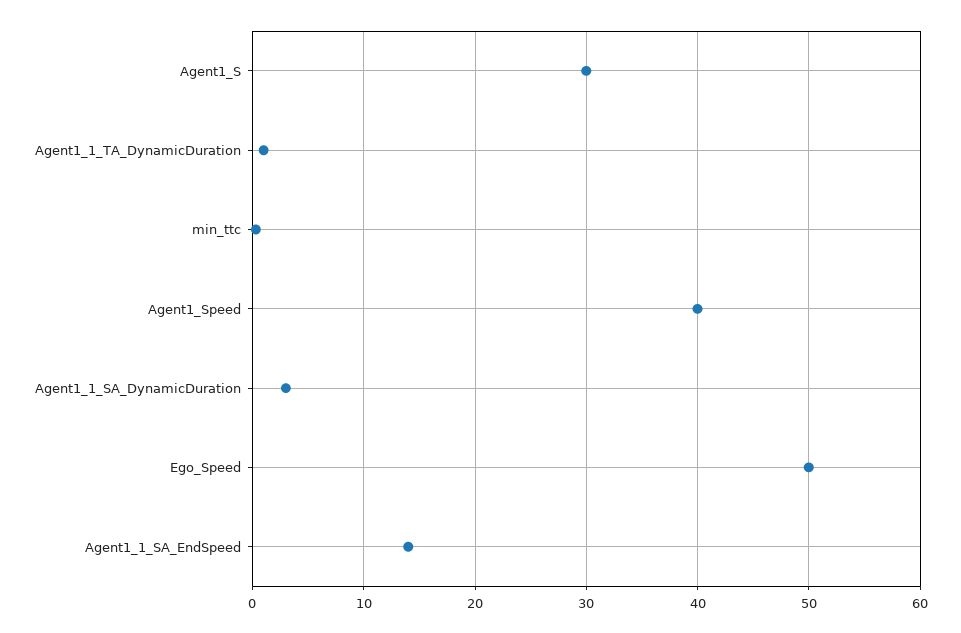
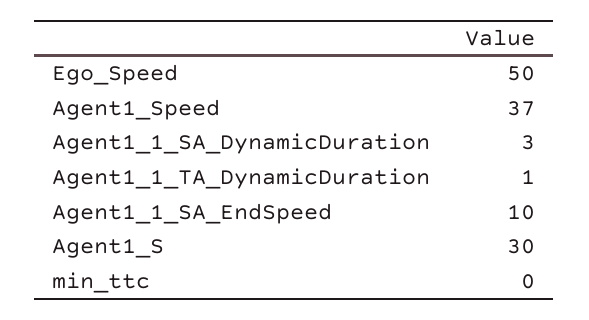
  {
    "Agent1_S": 30,
    "Agent1_1_TA_DynamicDuration": 1,
    "min_ttc": 0,
-   "Agent1_Speed": 40,
+   "Agent1_Speed": 37,
    "Agent1_1_SA_DynamicDuration": 3,
    "Ego_Speed": 50,
-   "Agent1_1_SA_EndSpeed": 14
+   "Agent1_1_SA_EndSpeed": 10
  }

